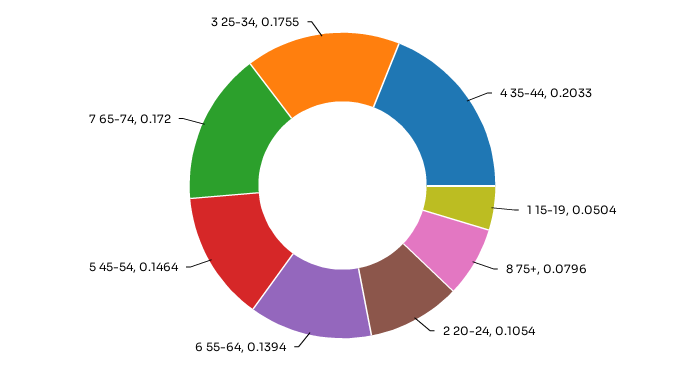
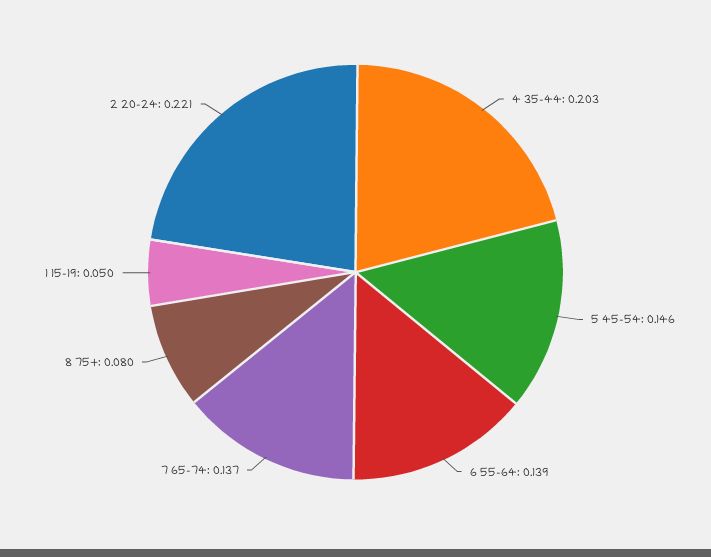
  {
    "4 35-44": 0.2033,
    "1 15-19": 0.0504,
    "8 75+": 0.0796,
-   "2 20-24": 0.1054,
+   "2 20-24": 0.221,
    "6 55-64": 0.1394,
    "5 45-54": 0.1464,
-   "7 65-74": 0.172,
+   "7 65-74": 0.137
-   "3 25-34": 0.1755
  }

